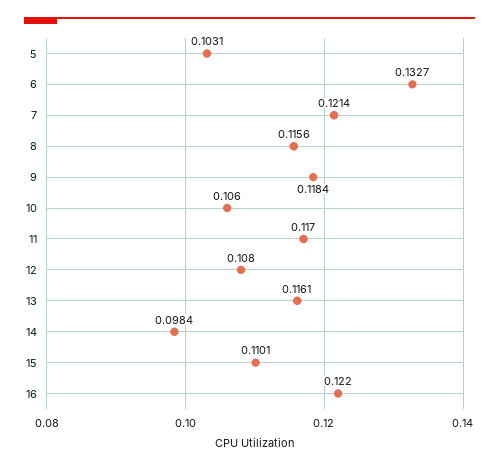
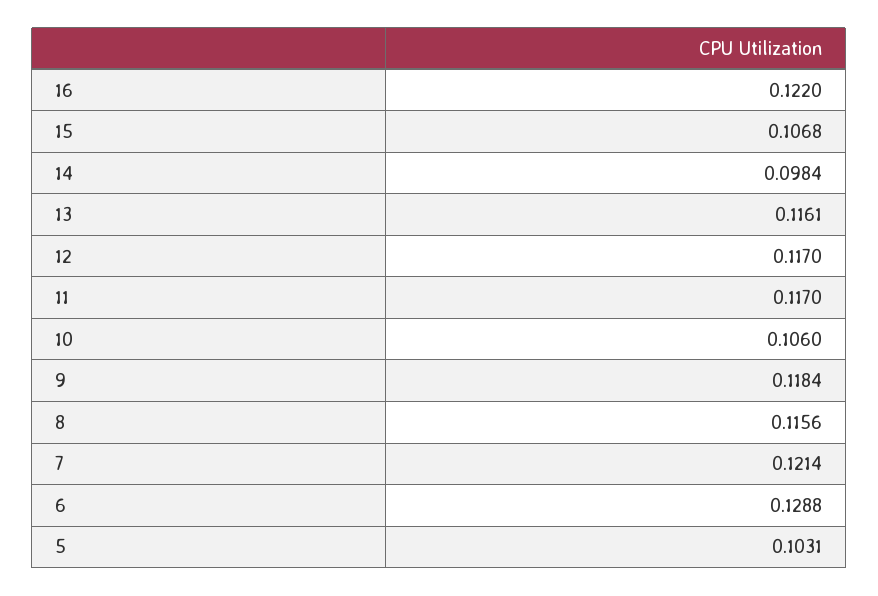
  {
    "5": 0.1031,
-   "6": 0.1327,
+   "6": 0.1288,
    "7": 0.1214,
    "8": 0.1156,
    "9": 0.1184,
    "10": 0.106,
    "11": 0.117,
-   "12": 0.108,
+   "12": 0.117,
    "13": 0.1161,
    "14": 0.0984,
-   "15": 0.1101,
+   "15": 0.1068,
    "16": 0.122
  }

